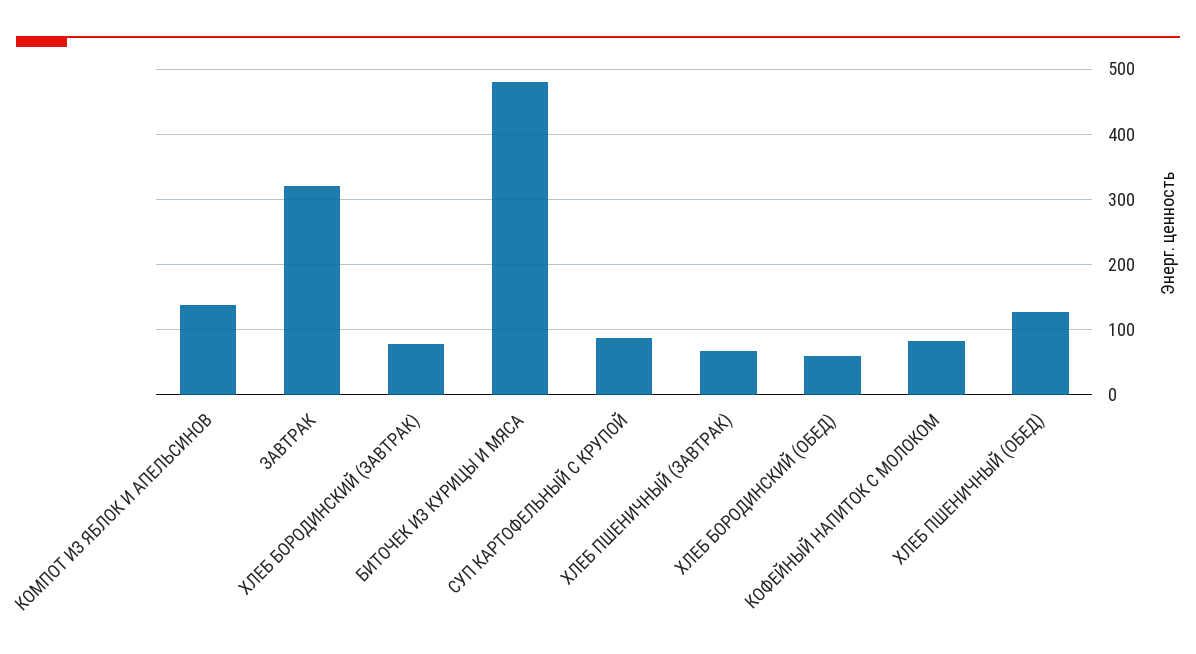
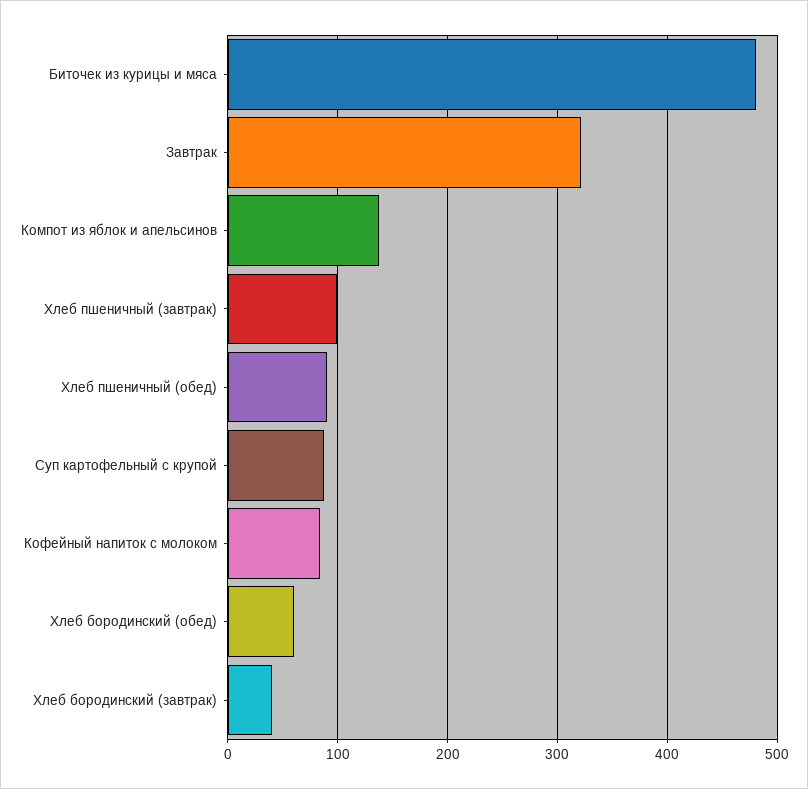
  {
    "КОМПОТ ИЗ ЯБЛОК И АПЕЛЬСИНОВ": 140,
    "ЗАВТРАК": 320,
-   "ХЛЕБ БОРОДИНСКИЙ (ЗАВТРАК)": 80,
+   "ХЛЕБ БОРОДИНСКИЙ (ЗАВТРАК)": 40,
    "БИТОЧЕК ИЗ КУРИЦЫ И МЯСА": 480,
    "СУП КАРТОФЕЛЬНЫЙ С КРУПОЙ": 90,
-   "ХЛЕБ ПШЕНИЧНЫЙ (ЗАВТРАК)": 70,
+   "ХЛЕБ ПШЕНИЧНЫЙ (ЗАВТРАК)": 100,
    "ХЛЕБ БОРОДИНСКИЙ (ОБЕД)": 60,
    "КОФЕЙНЫЙ НАПИТОК С МОЛОКОМ": 80,
-   "ХЛЕБ ПШЕНИЧНЫЙ (ОБЕД)": 130
+   "ХЛЕБ ПШЕНИЧНЫЙ (ОБЕД)": 90
  }

